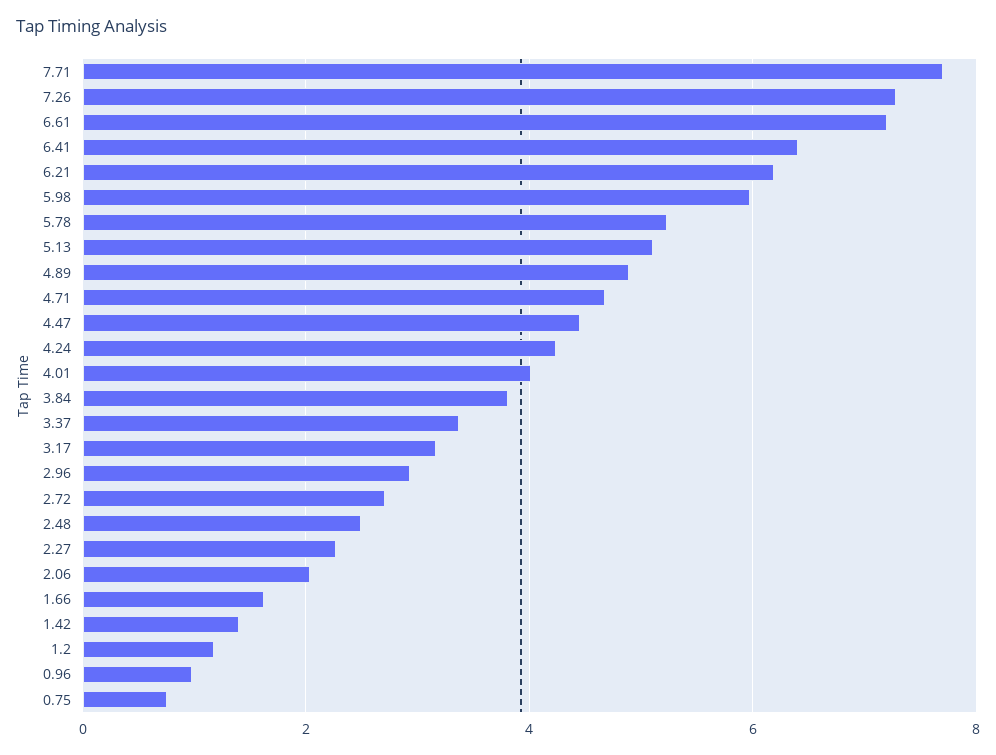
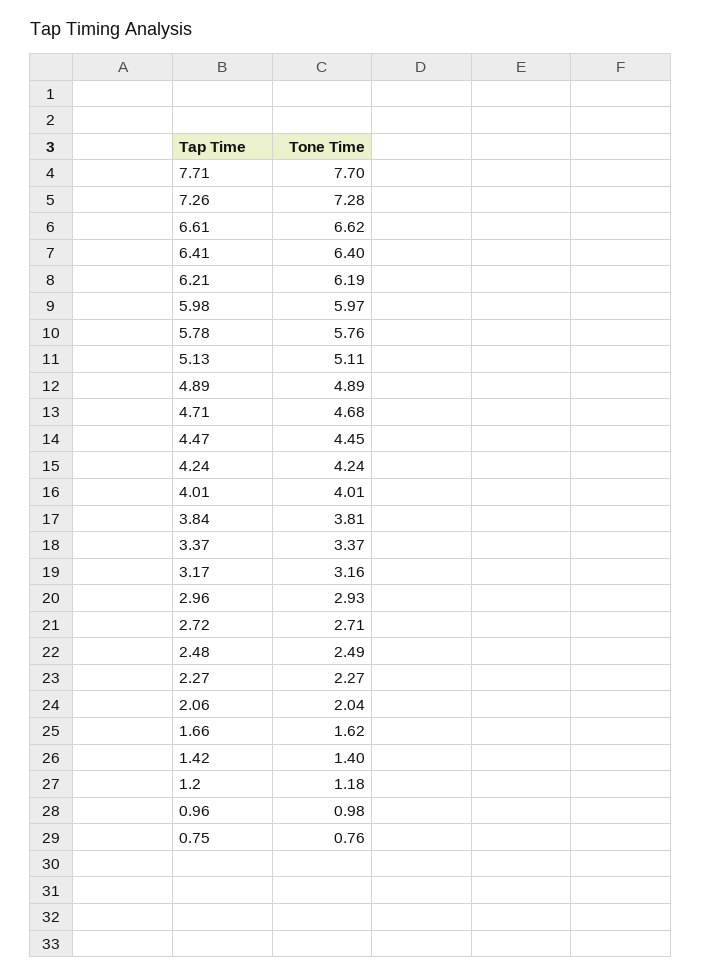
  {
    "7.71": 7.7,
    "7.26": 7.28,
-   "6.61": 7.2,
+   "6.61": 6.62,
    "6.41": 6.4,
    "6.21": 6.19,
    "5.98": 5.97,
-   "5.78": 5.2,
+   "5.78": 5.76,
    "5.13": 5.11,
    "4.89": 4.89,
    "4.71": 4.68,
    "4.47": 4.45,
    "4.24": 4.24,
    "4.01": 4.01,
    "3.84": 3.81,
    "3.37": 3.37,
    "3.17": 3.16,
    "2.96": 2.93,
    "2.72": 2.71,
    "2.48": 2.49,
    "2.27": 2.27,
    "2.06": 2.04,
    "1.66": 1.62,
    "1.42": 1.4,
    "1.2": 1.18,
    "0.96": 0.98,
    "0.75": 0.76
  }

